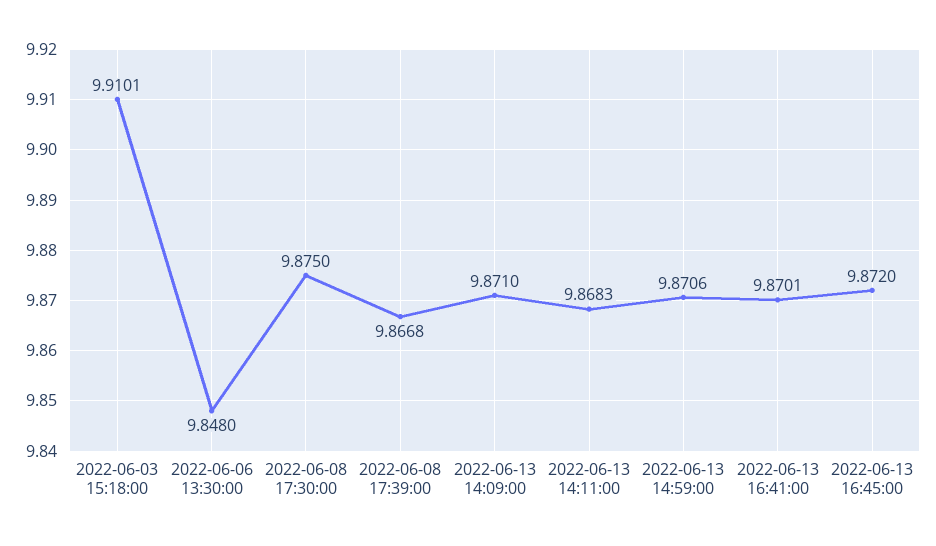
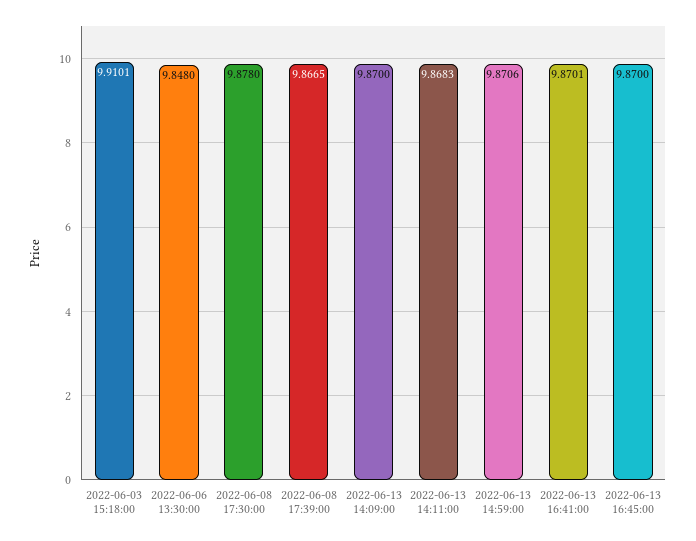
  {
    "2022-06-03 15:18:00": 9.9101,
    "2022-06-06 13:30:00": 9.848,
-   "2022-06-08 17:30:00": 9.875,
+   "2022-06-08 17:30:00": 9.878,
-   "2022-06-08 17:39:00": 9.8668,
+   "2022-06-08 17:39:00": 9.8665,
-   "2022-06-13 14:09:00": 9.871,
+   "2022-06-13 14:09:00": 9.87,
    "2022-06-13 14:11:00": 9.8683,
    "2022-06-13 14:59:00": 9.8706,
    "2022-06-13 16:41:00": 9.8701,
-   "2022-06-13 16:45:00": 9.872
+   "2022-06-13 16:45:00": 9.87
  }

